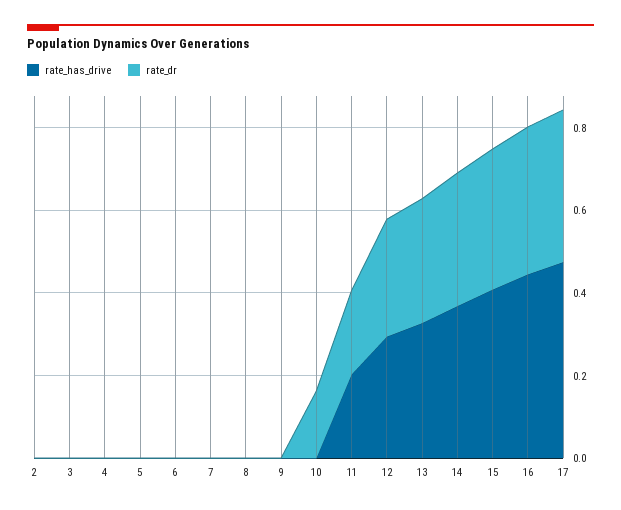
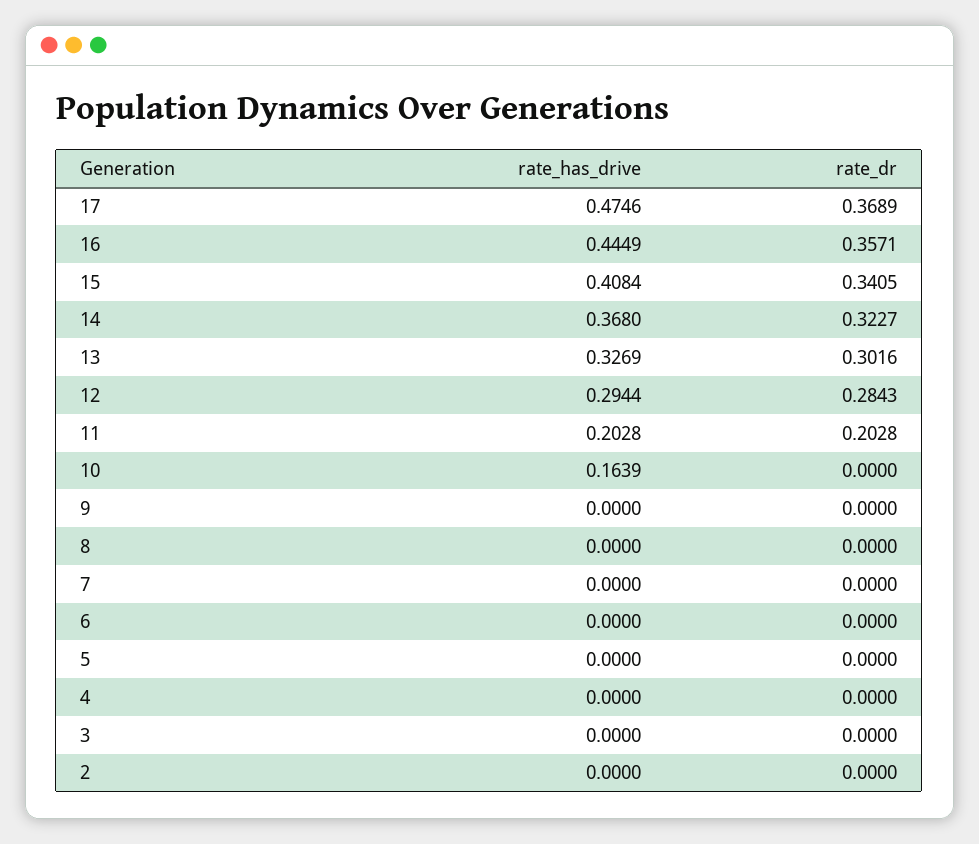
  {
    "rate_has_drive": {
      "2": 0,
      "3": 0,
      "4": 0,
      "5": 0,
      "6": 0,
      "7": 0,
      "8": 0,
      "9": 0,
-     "10": 0,
+     "10": 0.1639,
      "11": 0.2028,
      "12": 0.2944,
      "13": 0.3269,
      "14": 0.368,
      "15": 0.4084,
      "16": 0.4449,
      "17": 0.4746
    },
    "rate_dr": {
      "2": 0,
      "3": 0,
      "4": 0,
      "5": 0,
      "6": 0,
      "7": 0,
      "8": 0,
      "9": 0,
-     "10": 0.15,
+     "10": 0,
      "11": 0.2028,
      "12": 0.2843,
      "13": 0.3016,
      "14": 0.3227,
      "15": 0.3405,
      "16": 0.3571,
      "17": 0.3689
    }
  }

